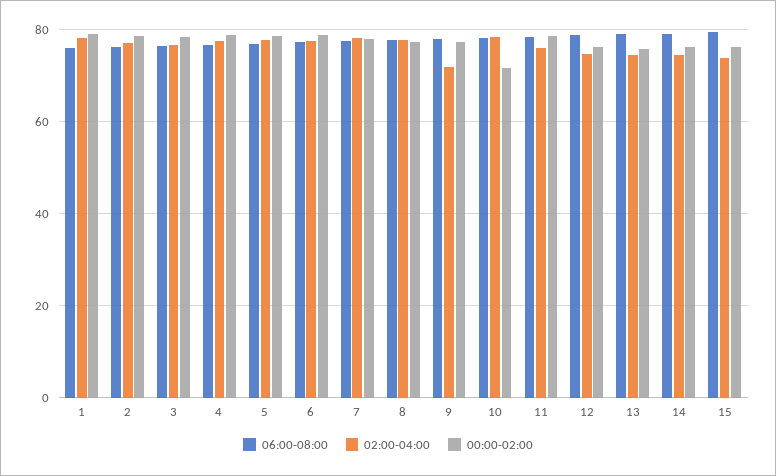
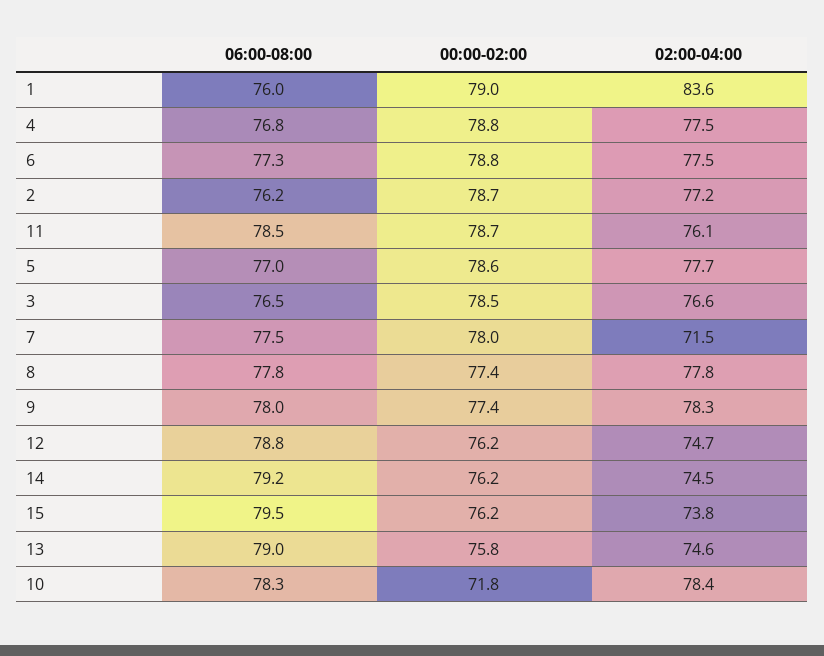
  {
    "06:00-08:00": {
      "1": 76,
      "2": 76.2,
      "3": 76.5,
      "4": 76.8,
      "5": 77,
      "6": 77.3,
      "7": 77.5,
      "8": 77.8,
      "9": 78,
      "10": 78.3,
      "11": 78.5,
      "12": 78.8,
      "13": 79,
      "14": 79.2,
      "15": 79.5
    },
    "02:00-04:00": {
-     "1": 78,
+     "1": 83.6,
      "2": 77.2,
      "3": 76.6,
      "4": 77.5,
      "5": 77.7,
      "6": 77.5,
-     "7": 78,
+     "7": 71.5,
      "8": 77.8,
-     "9": 72,
+     "9": 78.3,
      "10": 78.4,
      "11": 76.1,
      "12": 74.7,
      "13": 74.6,
      "14": 74.5,
      "15": 73.8
    },
    "00:00-02:00": {
      "1": 79,
      "2": 78.7,
      "3": 78.5,
      "4": 78.8,
      "5": 78.6,
      "6": 78.8,
      "7": 78,
      "8": 77.4,
      "9": 77.4,
      "10": 71.8,
      "11": 78.7,
      "12": 76.2,
      "13": 75.8,
      "14": 76.2,
      "15": 76.2
    }
  }

